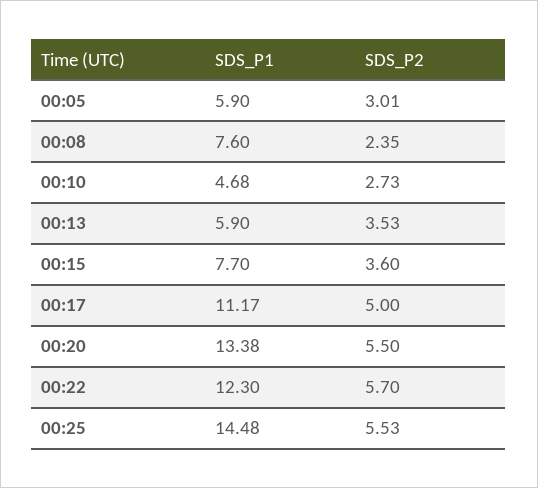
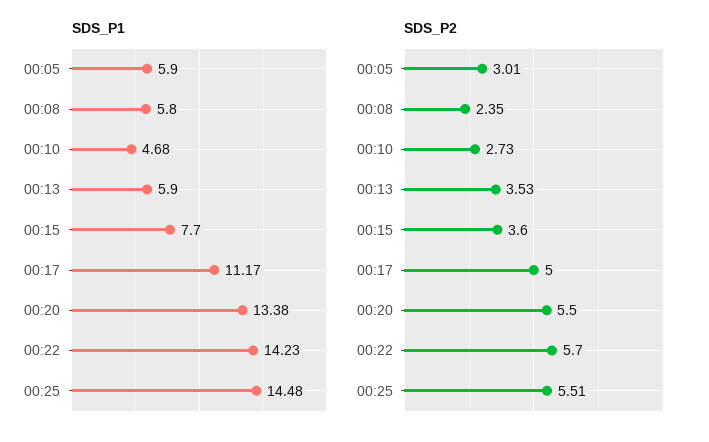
  {
    "SDS_P1": {
      "00:05": 5.9,
-     "00:08": 7.6,
+     "00:08": 5.8,
      "00:10": 4.68,
      "00:13": 5.9,
      "00:15": 7.7,
      "00:17": 11.17,
      "00:20": 13.38,
-     "00:22": 12.3,
+     "00:22": 14.23,
      "00:25": 14.48
    },
    "SDS_P2": {
      "00:05": 3.01,
      "00:08": 2.35,
      "00:10": 2.73,
      "00:13": 3.53,
      "00:15": 3.6,
      "00:17": 5,
      "00:20": 5.5,
      "00:22": 5.7,
-     "00:25": 5.53
+     "00:25": 5.51
    }
  }

